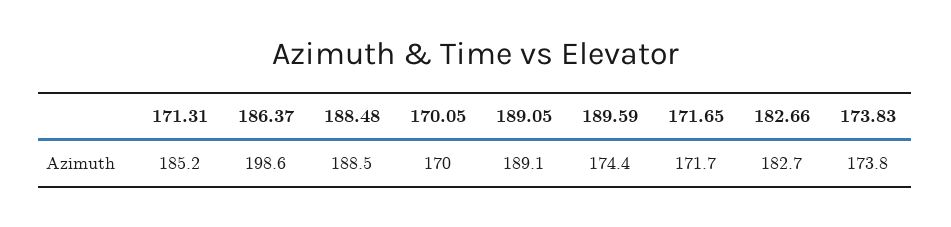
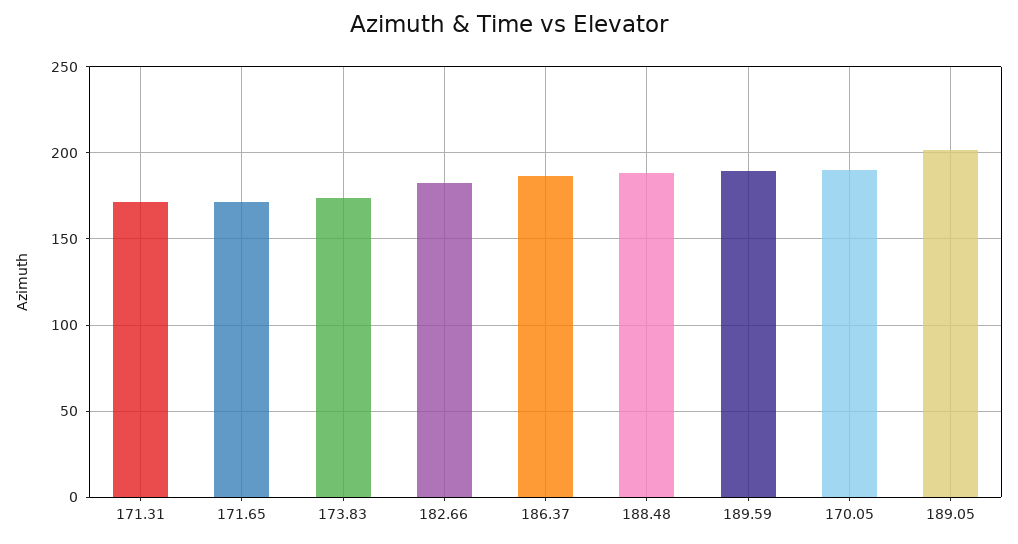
  {
-   "171.31": 185.2,
+   "171.31": 170,
-   "186.37": 198.6,
+   "186.37": 185,
    "188.48": 188.5,
-   "170.05": 170,
+   "170.05": 190,
-   "189.05": 189.1,
+   "189.05": 200,
-   "189.59": 174.4,
+   "189.59": 190,
    "171.65": 171.7,
    "182.66": 182.7,
    "173.83": 173.8
  }

